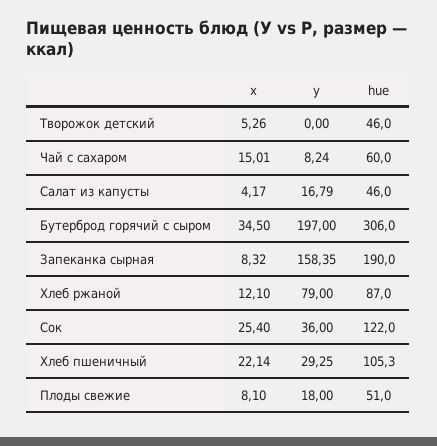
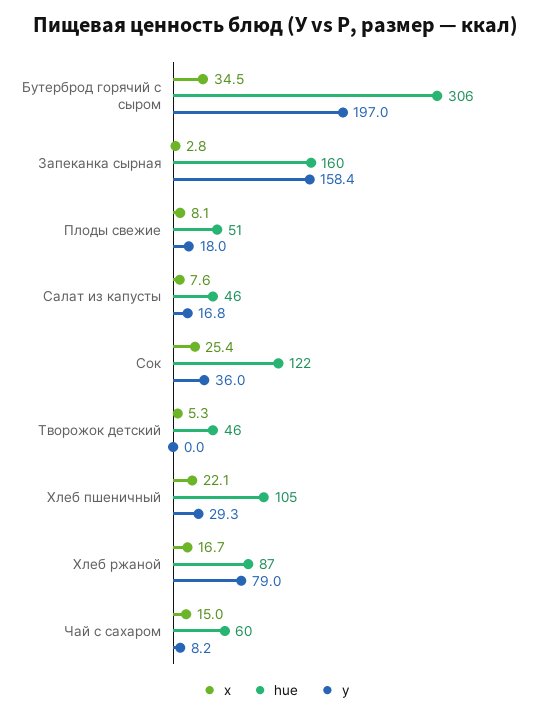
  {
    "x": {
      "Творожок детский": 5.26,
      "Чай с сахаром": 15.01,
-     "Салат из капусты": 4.17,
+     "Салат из капусты": 7.6,
      "Бутерброд горячий с сыром": 34.5,
-     "Запеканка сырная": 8.32,
+     "Запеканка сырная": 2.8,
-     "Хлеб ржаной": 12.1,
+     "Хлеб ржаной": 16.7,
      "Сок": 25.4,
      "Хлеб пшеничный": 22.14,
      "Плоды свежие": 8.1
    },
    "y": {
      "Творожок детский": 0,
      "Чай с сахаром": 8.24,
      "Салат из капусты": 16.79,
      "Бутерброд горячий с сыром": 197,
      "Запеканка сырная": 158.35,
      "Хлеб ржаной": 79,
      "Сок": 36,
      "Хлеб пшеничный": 29.25,
      "Плоды свежие": 18
    },
    "hue": {
      "Творожок детский": 46,
      "Чай с сахаром": 60,
      "Салат из капусты": 46,
      "Бутерброд горячий с сыром": 306,
-     "Запеканка сырная": 190,
+     "Запеканка сырная": 160,
      "Хлеб ржаной": 87,
      "Сок": 122,
      "Хлеб пшеничный": 105.3,
      "Плоды свежие": 51
    }
  }

